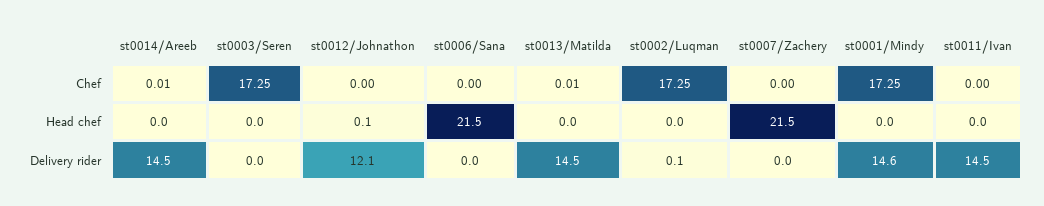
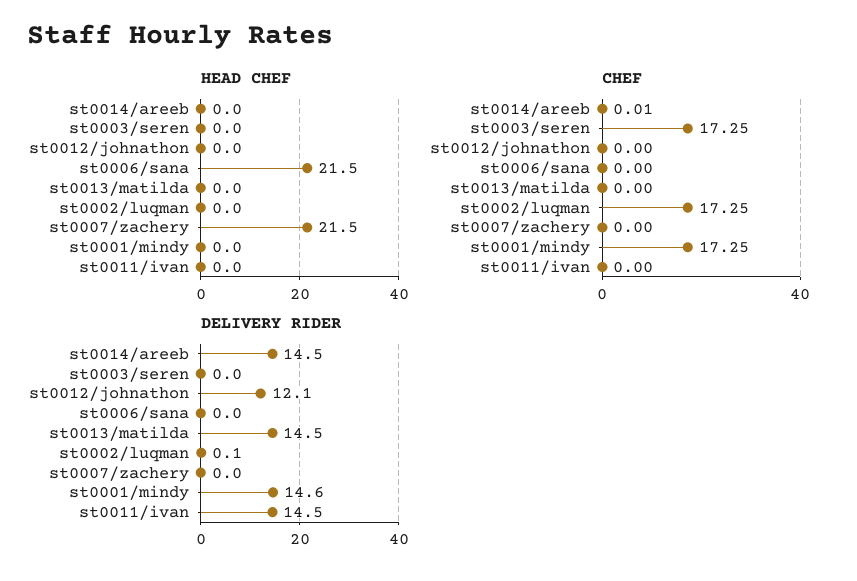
  {
    "Chef": {
      "st0014/Areeb": 0.01,
      "st0003/Seren": 17.25,
      "st0012/Johnathon": 0,
      "st0006/Sana": 0,
-     "st0013/Matilda": 0.01,
+     "st0013/Matilda": 0,
      "st0002/Luqman": 17.25,
      "st0007/Zachery": 0,
      "st0001/Mindy": 17.25,
      "st0011/Ivan": 0
    },
    "Head chef": {
      "st0014/Areeb": 0,
      "st0003/Seren": 0,
-     "st0012/Johnathon": 0.1,
+     "st0012/Johnathon": 0,
      "st0006/Sana": 21.5,
      "st0013/Matilda": 0,
      "st0002/Luqman": 0,
      "st0007/Zachery": 21.5,
      "st0001/Mindy": 0,
      "st0011/Ivan": 0
    },
    "Delivery rider": {
      "st0014/Areeb": 14.5,
      "st0003/Seren": 0,
      "st0012/Johnathon": 12.1,
      "st0006/Sana": 0,
      "st0013/Matilda": 14.5,
      "st0002/Luqman": 0.1,
      "st0007/Zachery": 0,
      "st0001/Mindy": 14.6,
      "st0011/Ivan": 14.5
    }
  }

